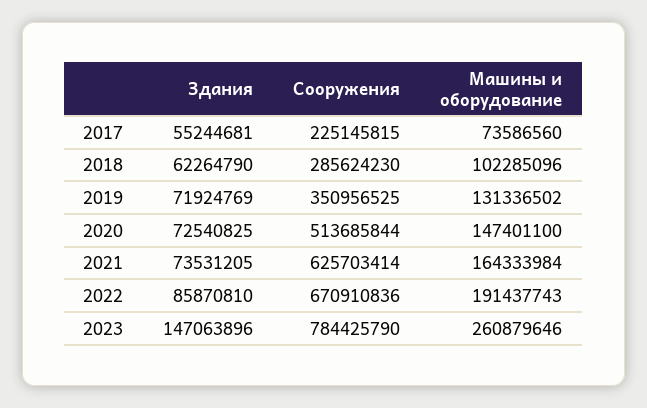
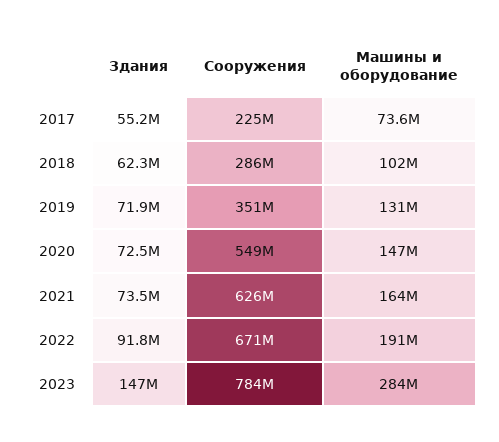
  {
    "Здания": {
      "2017": 55244681,
      "2018": 62264790,
      "2019": 71924769,
      "2020": 72540825,
      "2021": 73531205,
-     "2022": 85870810,
+     "2022": 91800000,
      "2023": 147063896
    },
    "Сооружения": {
      "2017": 225145815,
      "2018": 285624230,
      "2019": 350956525,
-     "2020": 513685844,
+     "2020": 549000000,
      "2021": 625703414,
      "2022": 670910836,
      "2023": 784425790
    },
    "Машины и оборудование": {
      "2017": 73586560,
      "2018": 102285096,
      "2019": 131336502,
      "2020": 147401100,
      "2021": 164333984,
      "2022": 191437743,
-     "2023": 260879646
+     "2023": 284000000
    }
  }

